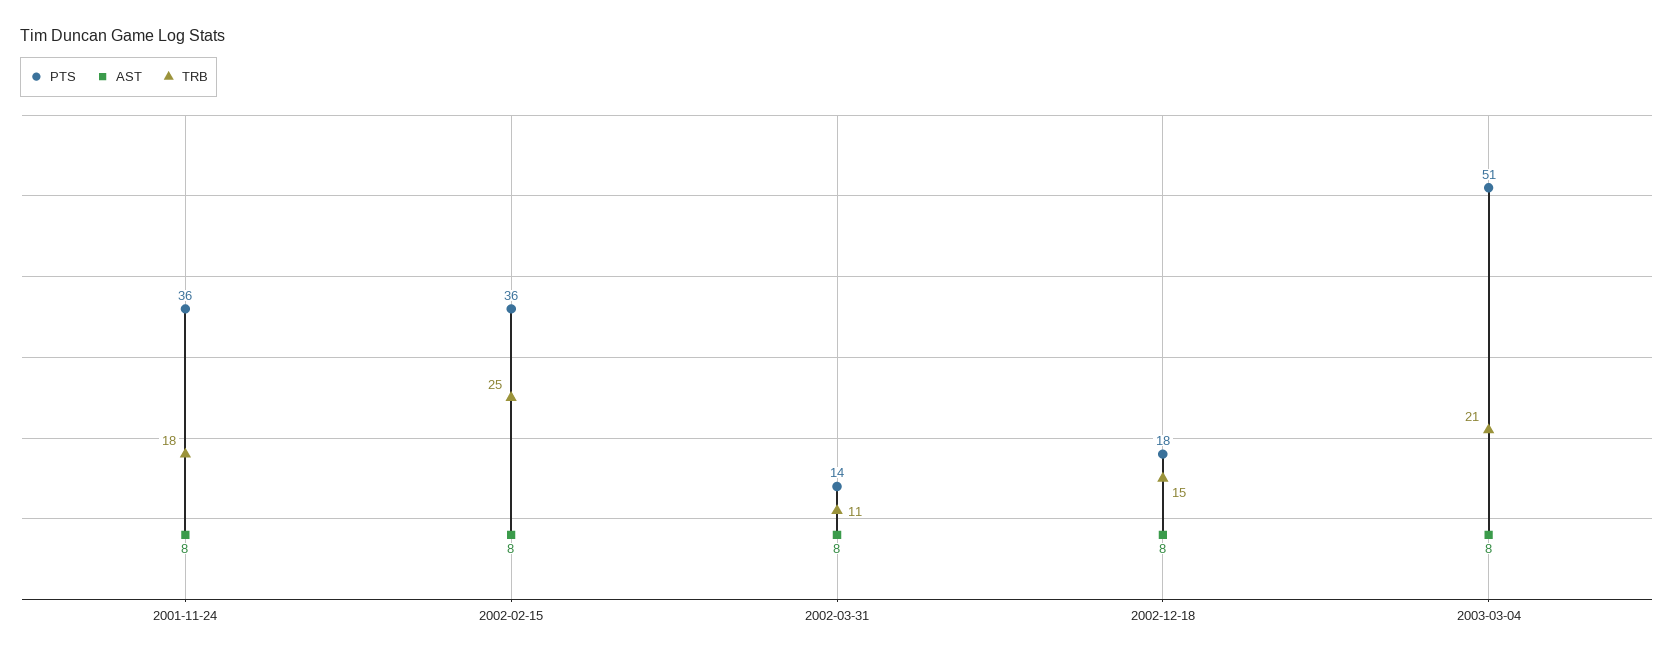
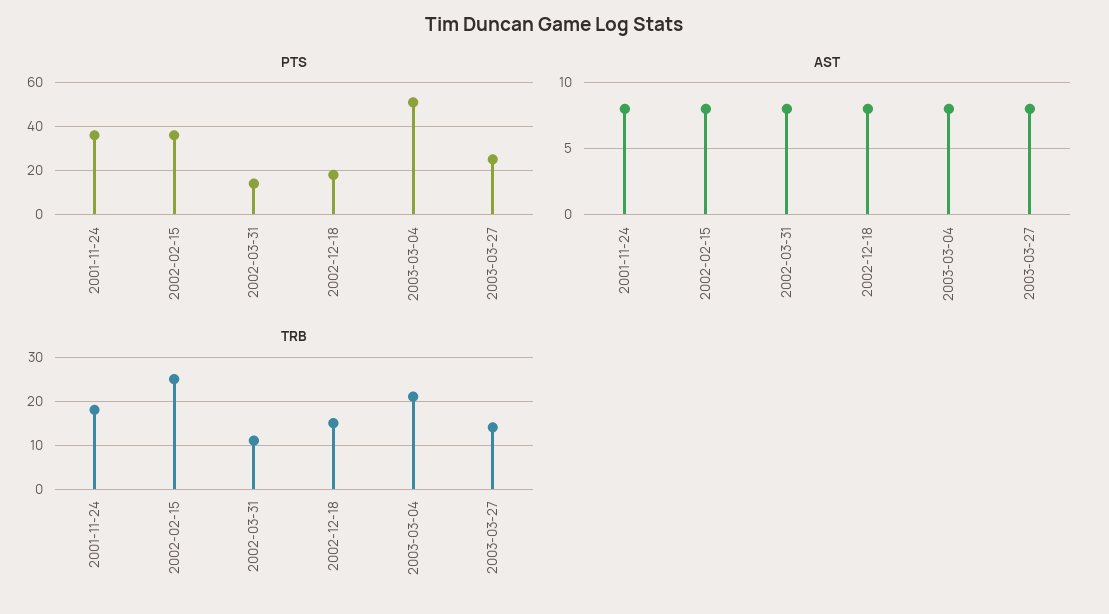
  {
    "PTS": {
      "2001-11-24": 36,
      "2002-02-15": 36,
      "2002-03-31": 14,
      "2002-12-18": 18,
-     "2003-03-04": 51
+     "2003-03-04": 51,
+     "2003-03-27": 25
    },
    "AST": {
      "2001-11-24": 8,
      "2002-02-15": 8,
      "2002-03-31": 8,
      "2002-12-18": 8,
-     "2003-03-04": 8
+     "2003-03-04": 8,
+     "2003-03-27": 8
    },
    "TRB": {
      "2001-11-24": 18,
      "2002-02-15": 25,
      "2002-03-31": 11,
      "2002-12-18": 15,
-     "2003-03-04": 21
+     "2003-03-04": 21,
+     "2003-03-27": 15
    }
  }

